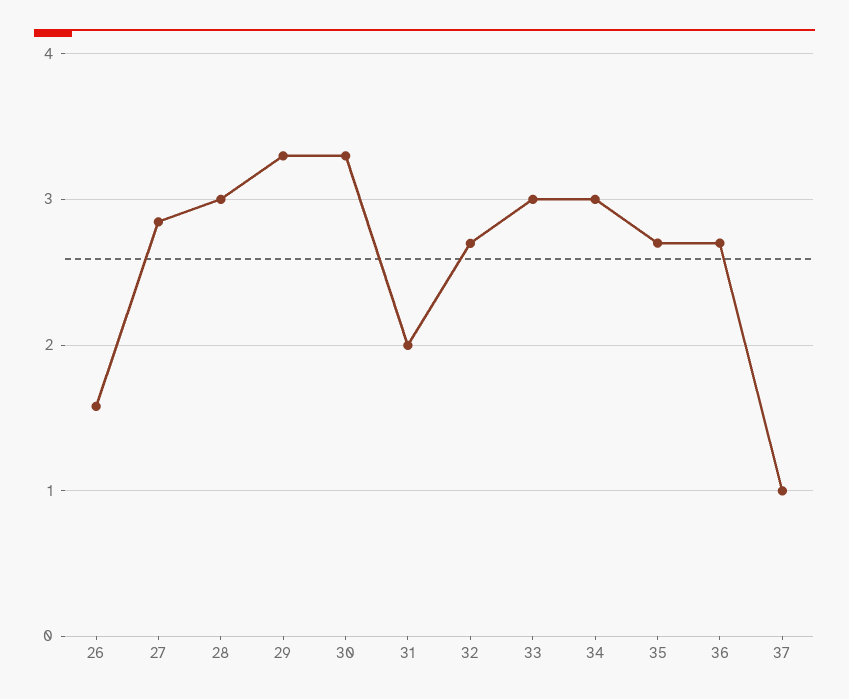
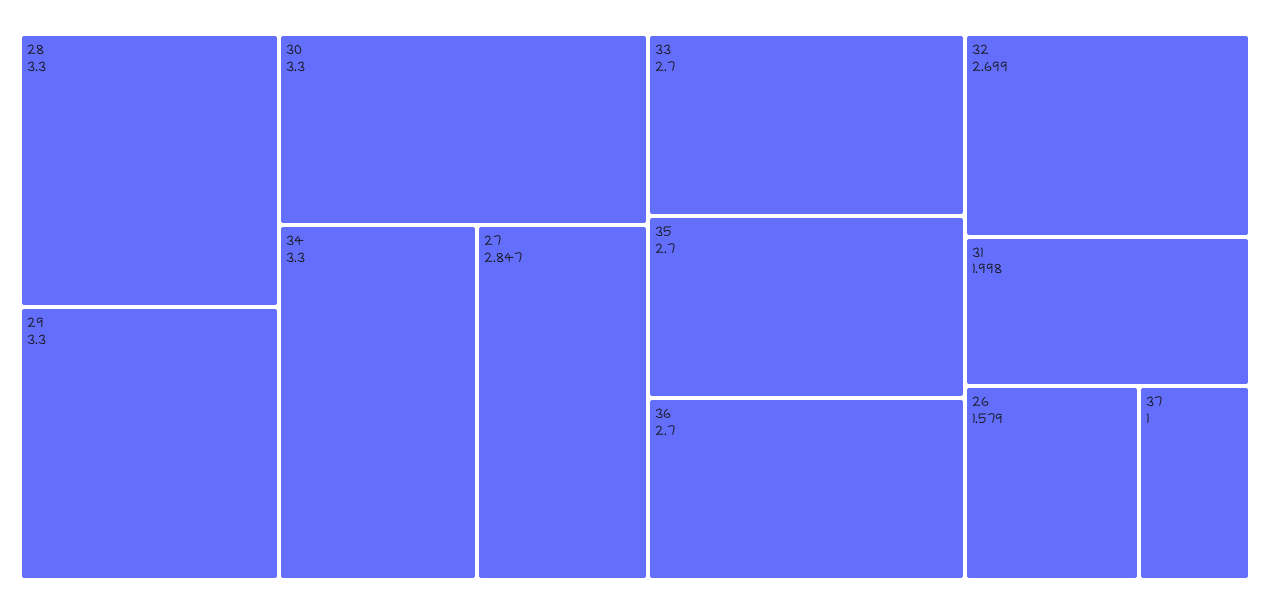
  {
    "26": 1.579,
    "27": 2.847,
-   "28": 3,
+   "28": 3.3,
    "29": 3.3,
    "30": 3.3,
    "31": 1.998,
    "32": 2.699,
-   "33": 3,
+   "33": 2.7,
-   "34": 3,
+   "34": 3.3,
    "35": 2.7,
    "36": 2.7,
    "37": 1
  }

